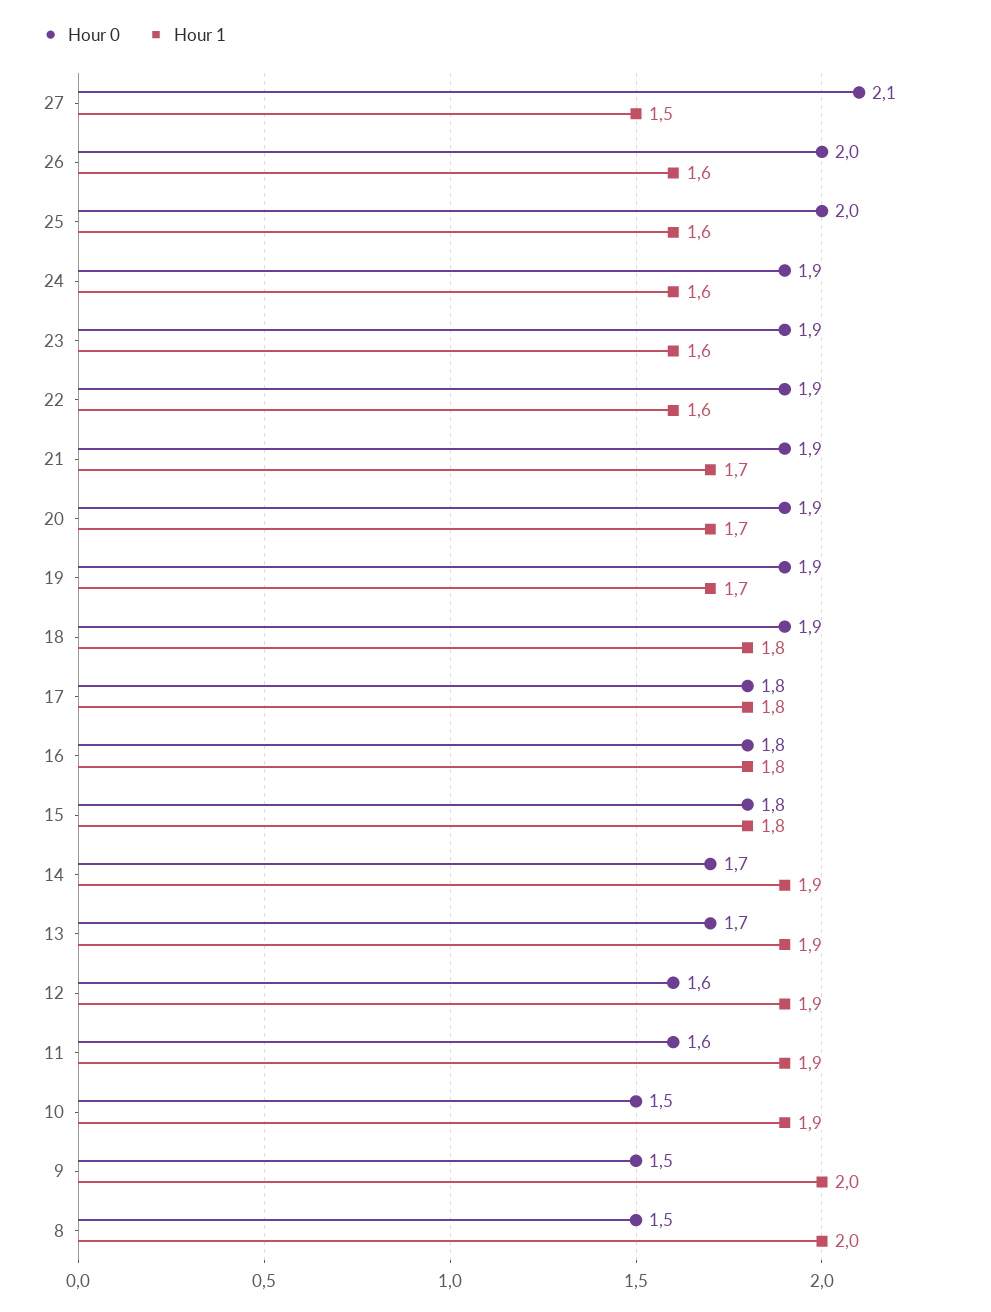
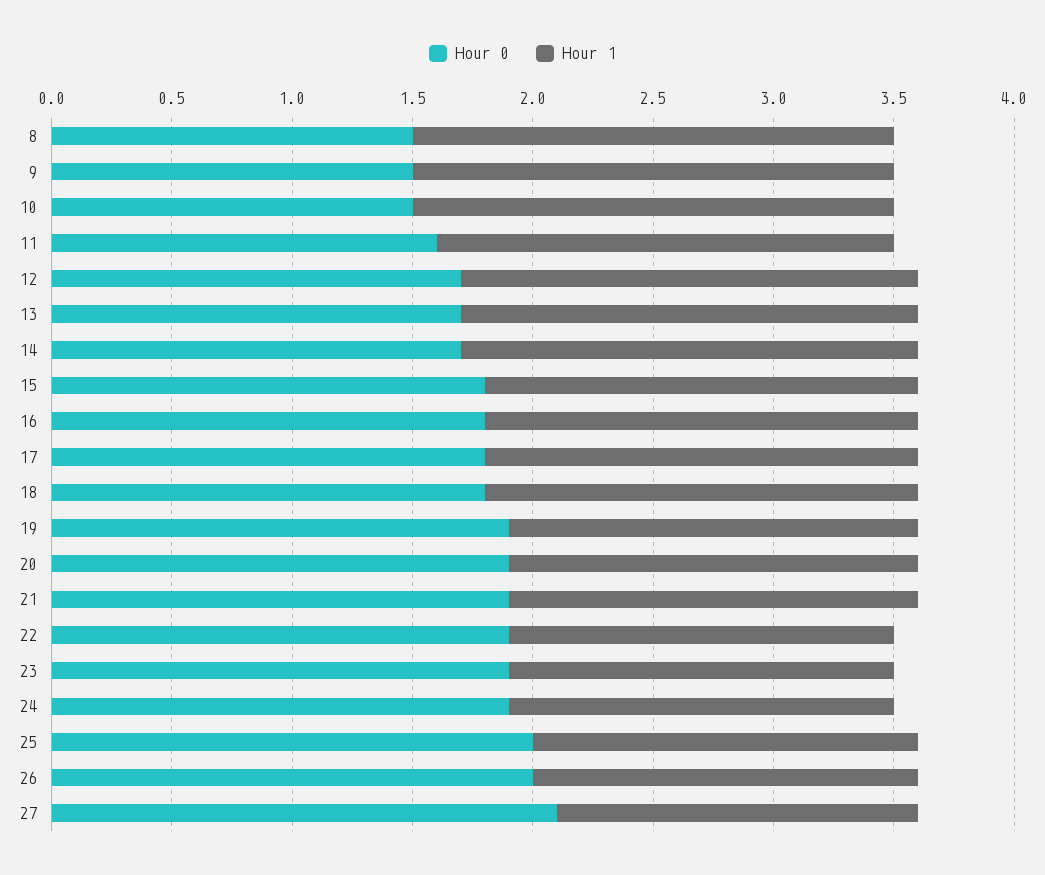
  {
    "Hour 0": {
      "27": 2.1,
      "26": 2,
      "25": 2,
      "24": 1.9,
      "23": 1.9,
      "22": 1.9,
      "21": 1.9,
      "20": 1.9,
      "19": 1.9,
-     "18": 1.9,
+     "18": 1.8,
      "17": 1.8,
      "16": 1.8,
      "15": 1.8,
      "14": 1.7,
      "13": 1.7,
-     "12": 1.6,
+     "12": 1.7,
      "11": 1.6,
      "10": 1.5,
      "9": 1.5,
      "8": 1.5
    },
    "Hour 1": {
      "27": 1.5,
      "26": 1.6,
      "25": 1.6,
      "24": 1.6,
      "23": 1.6,
      "22": 1.6,
      "21": 1.7,
      "20": 1.7,
      "19": 1.7,
      "18": 1.8,
      "17": 1.8,
      "16": 1.8,
      "15": 1.8,
      "14": 1.9,
      "13": 1.9,
      "12": 1.9,
      "11": 1.9,
-     "10": 1.9,
+     "10": 2,
      "9": 2,
      "8": 2
    }
  }

